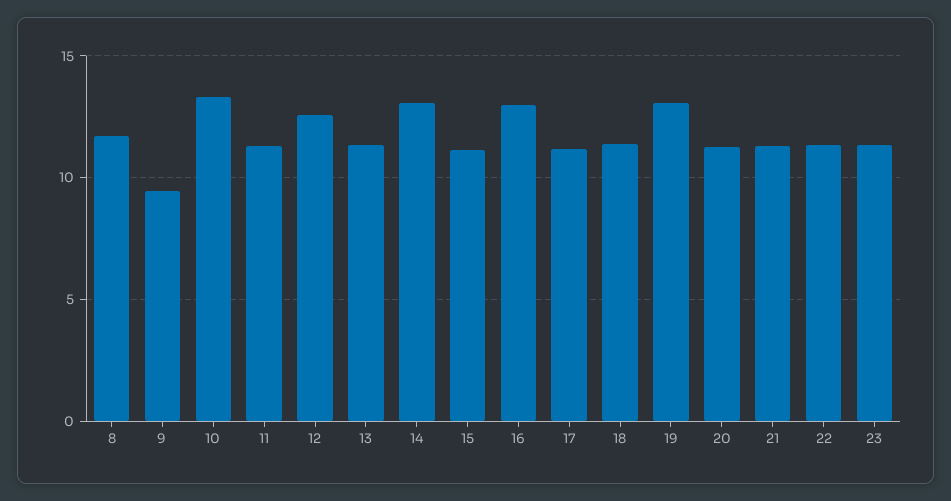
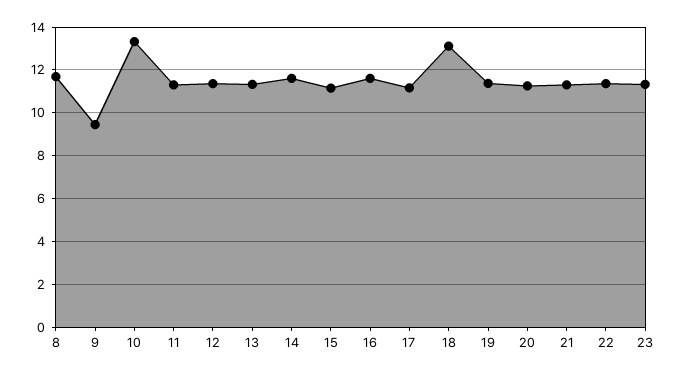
  {
    "8": 11.5,
    "9": 9.5,
    "10": 13.5,
    "11": 11.5,
-   "12": 12.5,
+   "12": 11.5,
    "13": 11.5,
-   "14": 13,
+   "14": 11.5,
    "15": 11,
-   "16": 13,
+   "16": 11.5,
    "17": 11,
-   "18": 11.5,
+   "18": 13,
-   "19": 13,
+   "19": 11.5,
    "20": 11.5,
    "21": 11.5,
    "22": 11.5,
    "23": 11.5
  }

